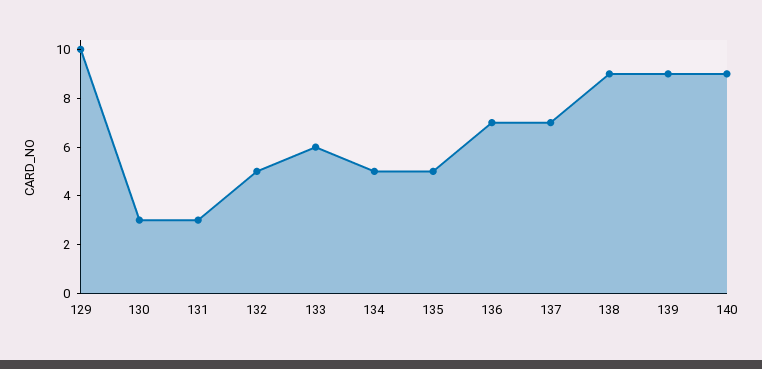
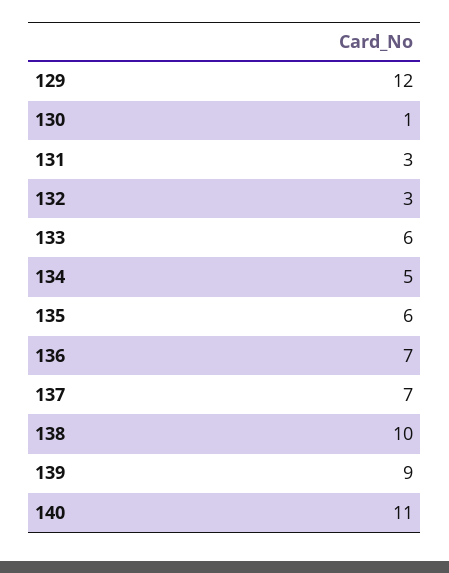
  {
-   "129": 10,
+   "129": 12,
-   "130": 3,
+   "130": 1,
    "131": 3,
-   "132": 5,
+   "132": 3,
    "133": 6,
    "134": 5,
-   "135": 5,
+   "135": 6,
    "136": 7,
    "137": 7,
-   "138": 9,
+   "138": 10,
    "139": 9,
-   "140": 9
+   "140": 11
  }

